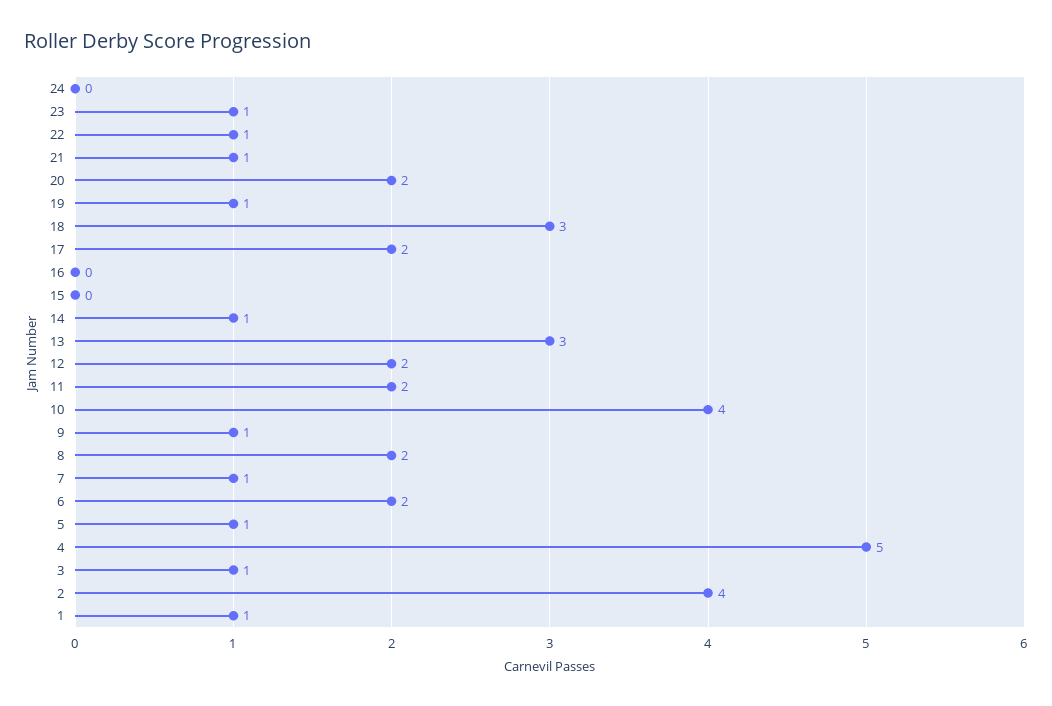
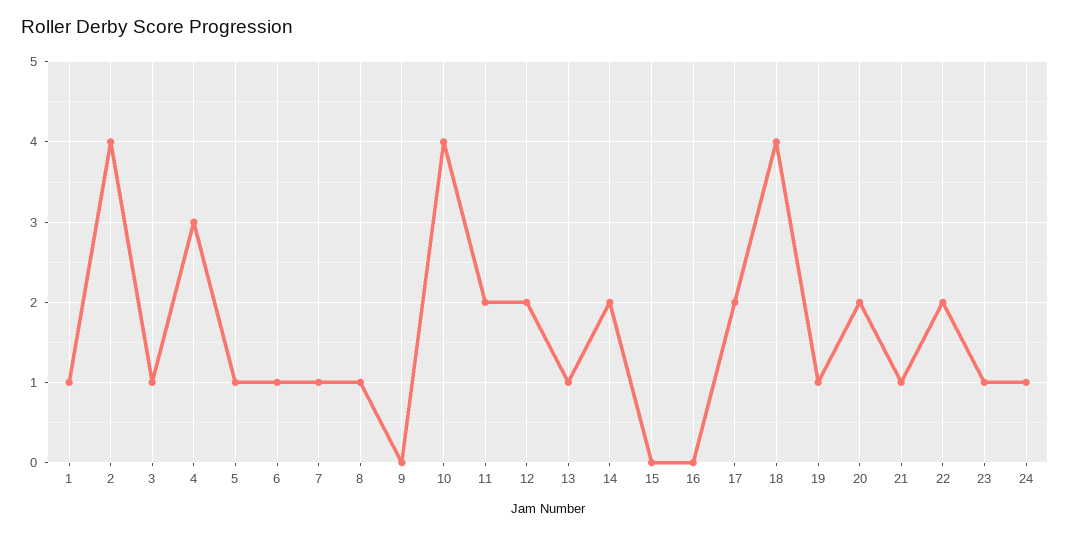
  {
-   "24": 0,
+   "24": 1,
    "23": 1,
-   "22": 1,
+   "22": 2,
    "21": 1,
    "20": 2,
    "19": 1,
-   "18": 3,
+   "18": 4,
    "17": 2,
    "16": 0,
    "15": 0,
-   "14": 1,
+   "14": 2,
-   "13": 3,
+   "13": 1,
    "12": 2,
    "11": 2,
    "10": 4,
-   "9": 1,
+   "9": 0,
-   "8": 2,
+   "8": 1,
    "7": 1,
-   "6": 2,
+   "6": 1,
    "5": 1,
-   "4": 5,
+   "4": 3,
    "3": 1,
    "2": 4,
    "1": 1
  }

